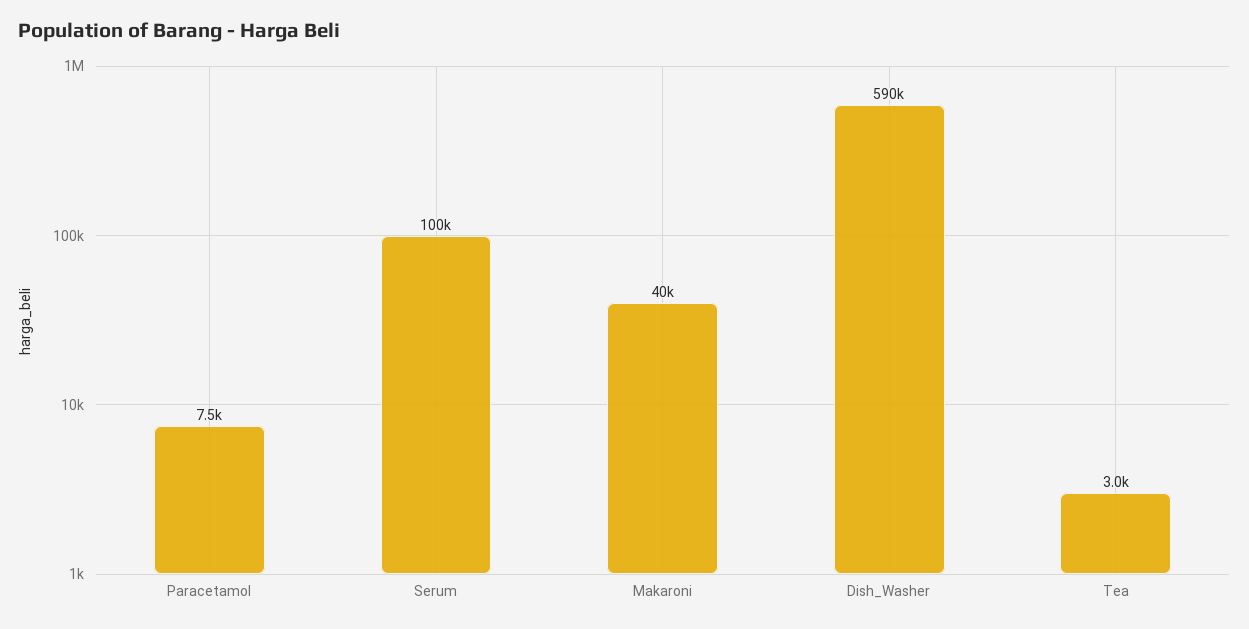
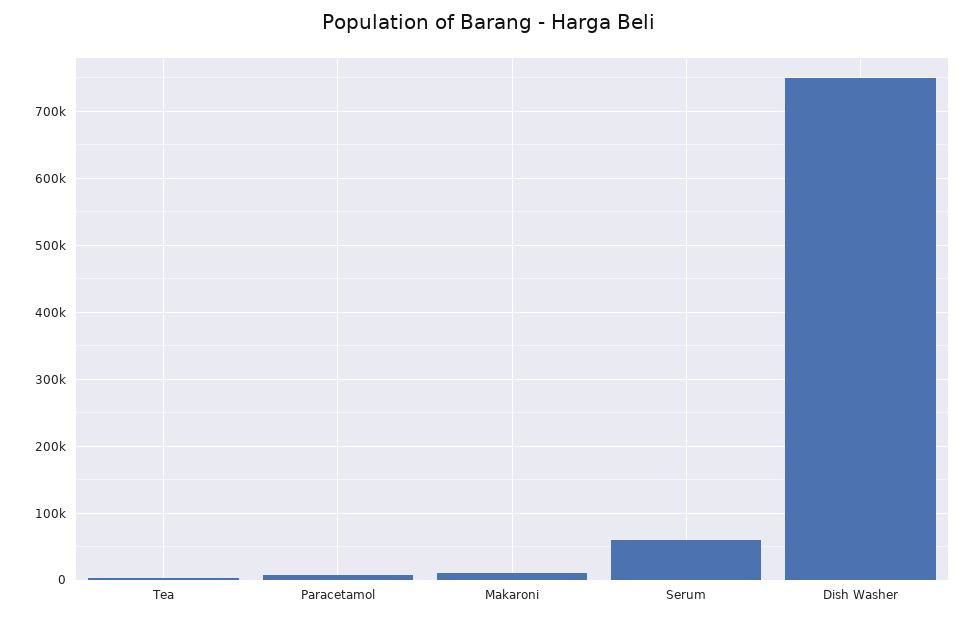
  {
    "Paracetamol": 7500,
-   "Serum": 100000,
+   "Serum": 60000,
-   "Makaroni": 40000,
+   "Makaroni": 10000,
-   "Dish_Washer": 590000,
+   "Dish_Washer": 750000,
    "Tea": 3000
  }

